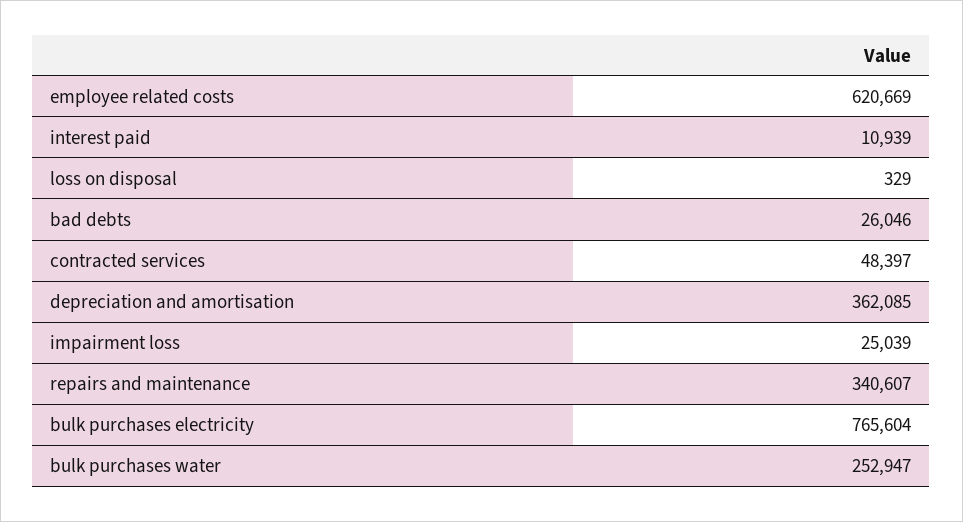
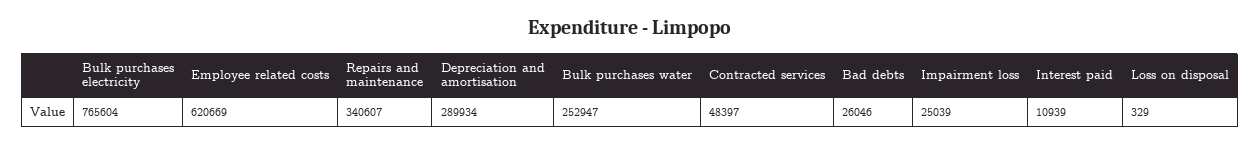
  {
    "employee related costs": 620669,
    "interest paid": 10939,
    "loss on disposal": 329,
    "bad debts": 26046,
    "contracted services": 48397,
-   "depreciation and amortisation": 362085,
+   "depreciation and amortisation": 289934,
    "impairment loss": 25039,
    "repairs and maintenance": 340607,
    "bulk purchases electricity": 765604,
    "bulk purchases water": 252947
  }

